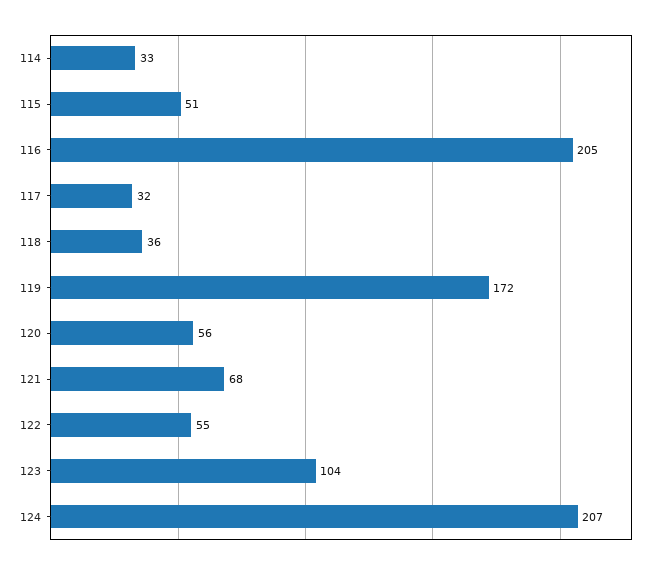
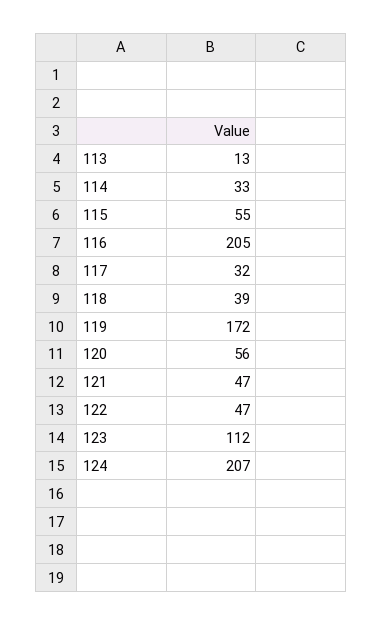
  {
    "114": 33,
-   "115": 51,
+   "115": 55,
    "116": 205,
    "117": 32,
-   "118": 36,
+   "118": 39,
    "119": 172,
    "120": 56,
-   "121": 68,
+   "121": 47,
-   "122": 55,
+   "122": 47,
-   "123": 104,
+   "123": 112,
-   "124": 207
+   "124": 207,
+   "113": 13
  }

